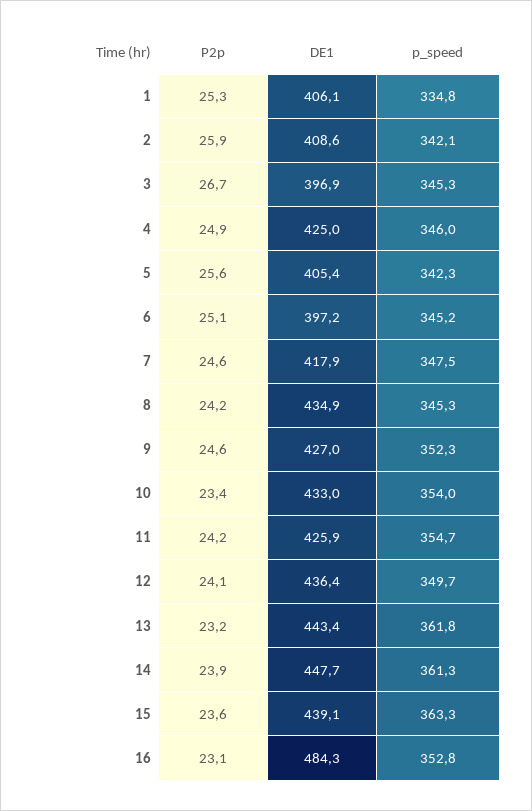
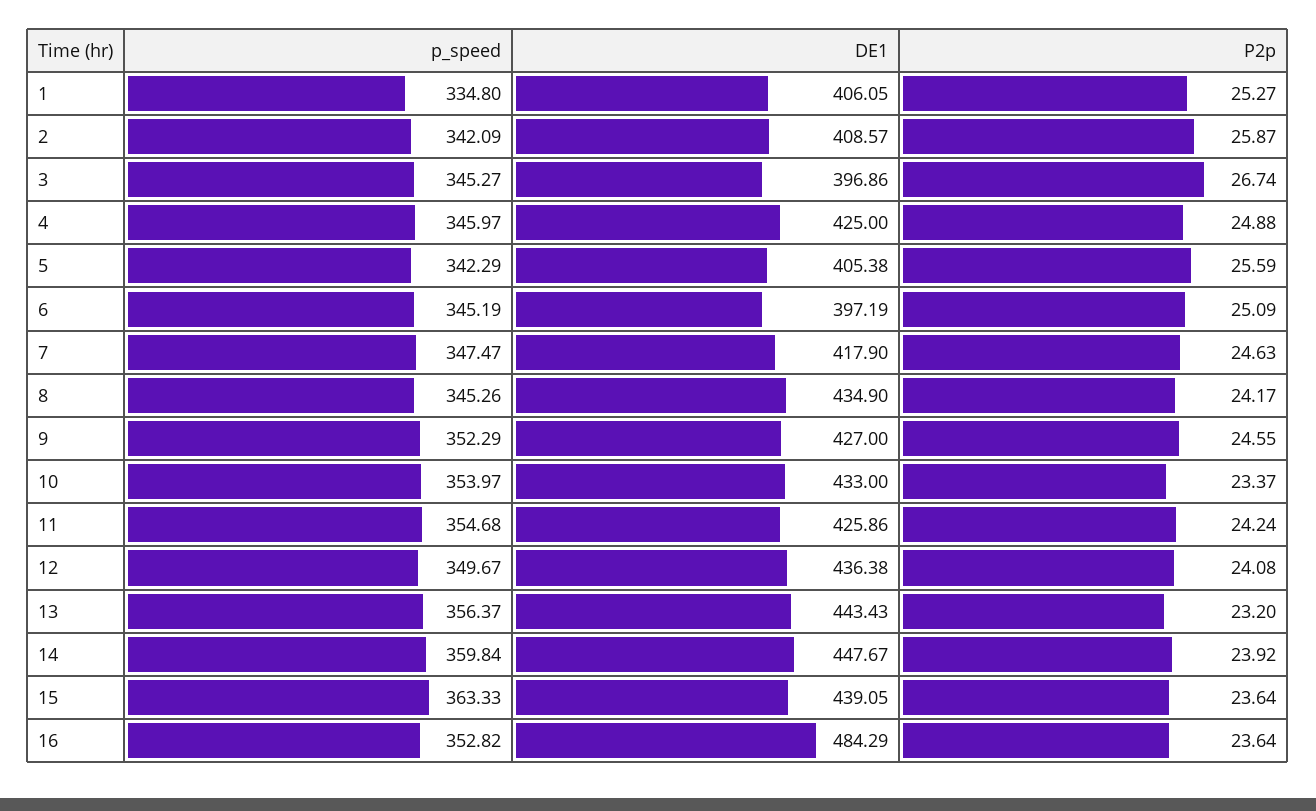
  {
    "P2p": {
      "1": 25.27,
      "2": 25.87,
      "3": 26.74,
      "4": 24.88,
      "5": 25.59,
      "6": 25.09,
      "7": 24.63,
      "8": 24.17,
      "9": 24.55,
      "10": 23.37,
      "11": 24.24,
      "12": 24.08,
      "13": 23.2,
      "14": 23.92,
      "15": 23.64,
-     "16": 23.1
+     "16": 23.64
    },
    "DE1": {
      "1": 406.05,
      "2": 408.57,
      "3": 396.86,
      "4": 425,
      "5": 405.38,
      "6": 397.19,
      "7": 417.9,
      "8": 434.9,
      "9": 427,
      "10": 433,
      "11": 425.86,
      "12": 436.38,
      "13": 443.43,
      "14": 447.67,
      "15": 439.05,
      "16": 484.29
    },
    "p_speed": {
      "1": 334.8,
      "2": 342.09,
      "3": 345.27,
      "4": 345.97,
      "5": 342.29,
      "6": 345.19,
      "7": 347.47,
      "8": 345.26,
      "9": 352.29,
      "10": 353.97,
      "11": 354.68,
      "12": 349.67,
-     "13": 361.8,
+     "13": 356.37,
-     "14": 361.3,
+     "14": 359.84,
      "15": 363.33,
      "16": 352.82
    }
  }

